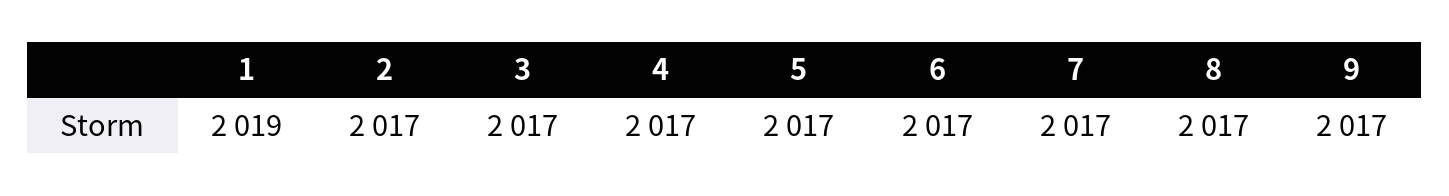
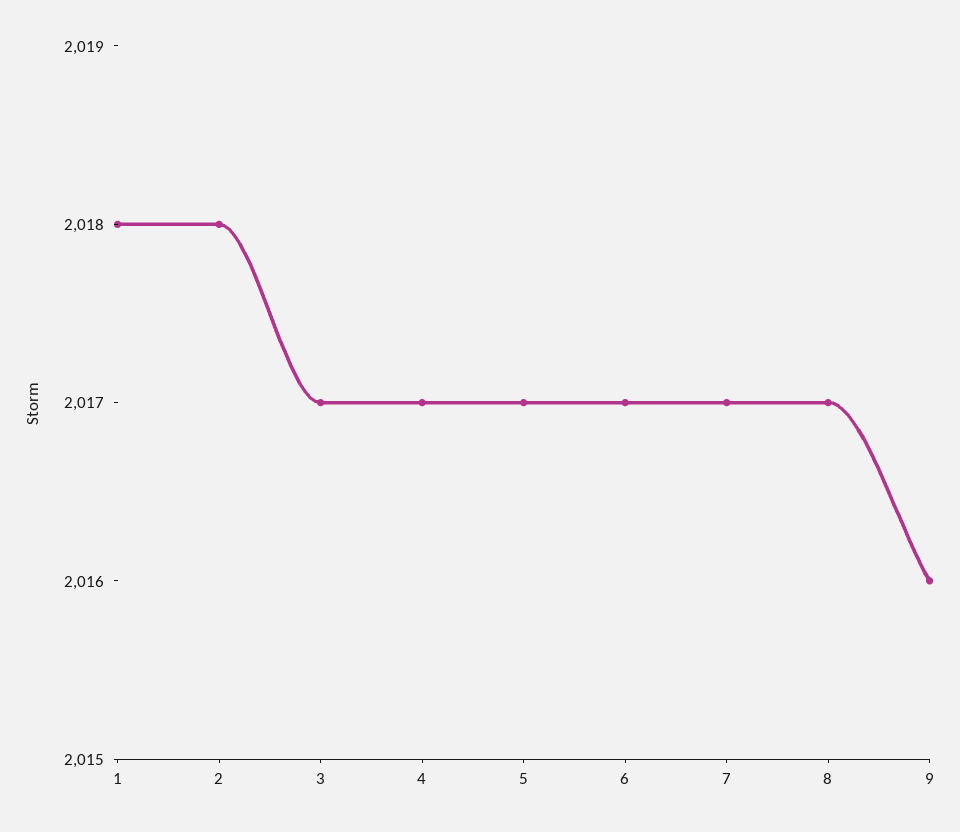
  {
-   "1": 2019,
+   "1": 2018,
-   "2": 2017,
+   "2": 2018,
    "3": 2017,
    "4": 2017,
    "5": 2017,
    "6": 2017,
    "7": 2017,
    "8": 2017,
-   "9": 2017
+   "9": 2016
  }

